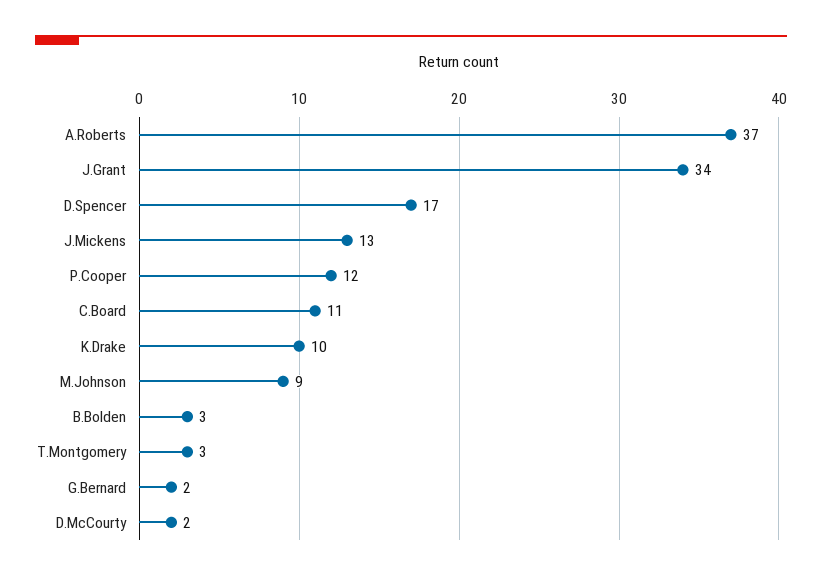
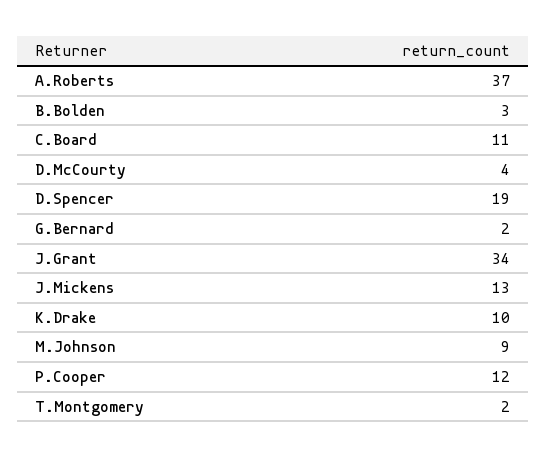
  {
    "A.Roberts": 37,
    "J.Grant": 34,
-   "D.Spencer": 17,
+   "D.Spencer": 19,
    "J.Mickens": 13,
    "P.Cooper": 12,
    "C.Board": 11,
    "K.Drake": 10,
    "M.Johnson": 9,
    "B.Bolden": 3,
-   "T.Montgomery": 3,
+   "T.Montgomery": 2,
    "G.Bernard": 2,
-   "D.McCourty": 2
+   "D.McCourty": 4
  }

